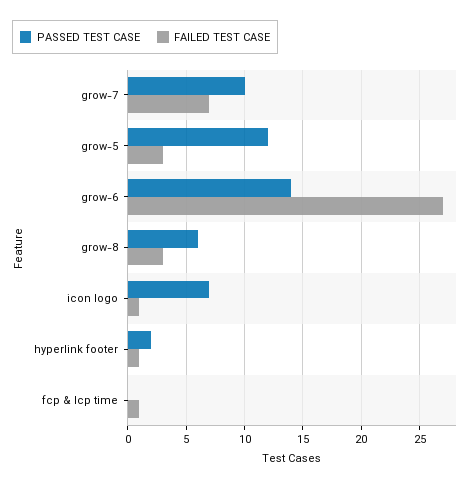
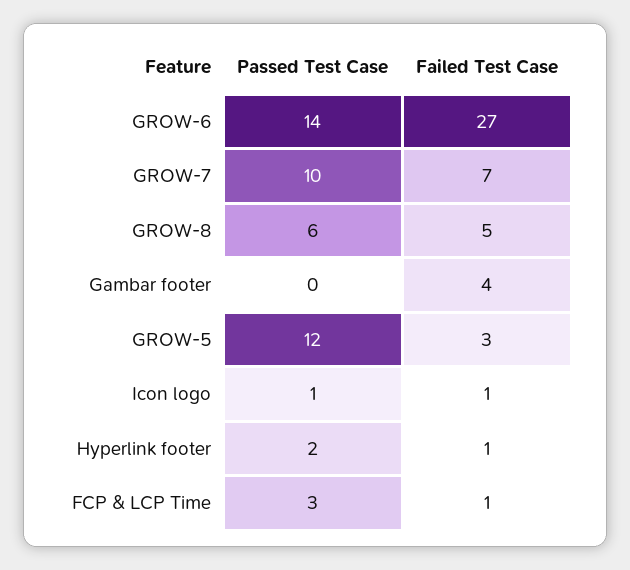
  {
    "PASSED TEST CASE": {
      "grow-7": 10,
      "grow-5": 12,
      "grow-6": 14,
      "grow-8": 6,
-     "icon logo": 7,
+     "icon logo": 1,
      "hyperlink footer": 2,
-     "fcp & lcp time": 0
+     "fcp & lcp time": 3,
+     "Gambar footer": 0
    },
    "FAILED TEST CASE": {
      "grow-7": 7,
      "grow-5": 3,
      "grow-6": 27,
-     "grow-8": 3,
+     "grow-8": 5,
      "icon logo": 1,
      "hyperlink footer": 1,
-     "fcp & lcp time": 1
+     "fcp & lcp time": 1,
+     "Gambar footer": 4
    }
  }

